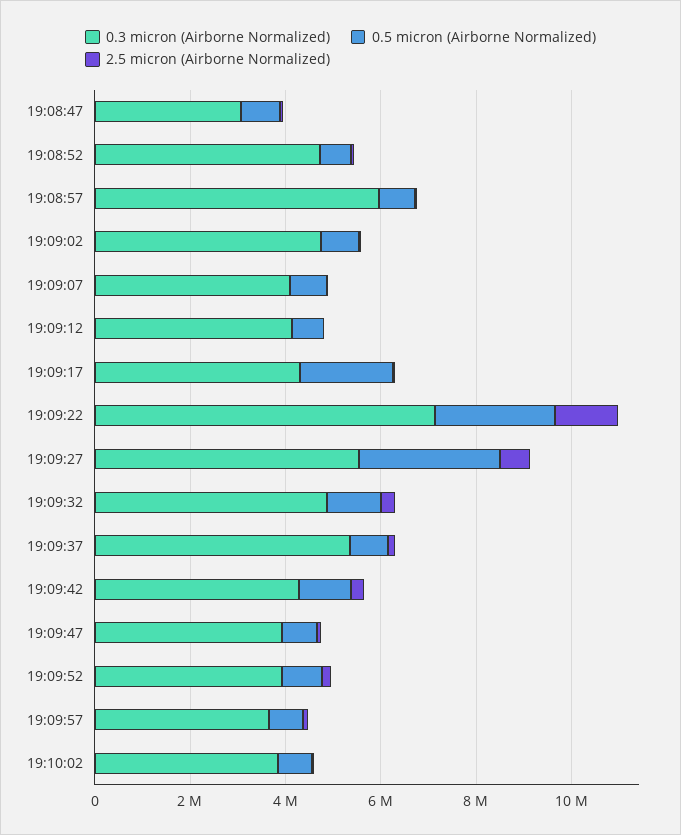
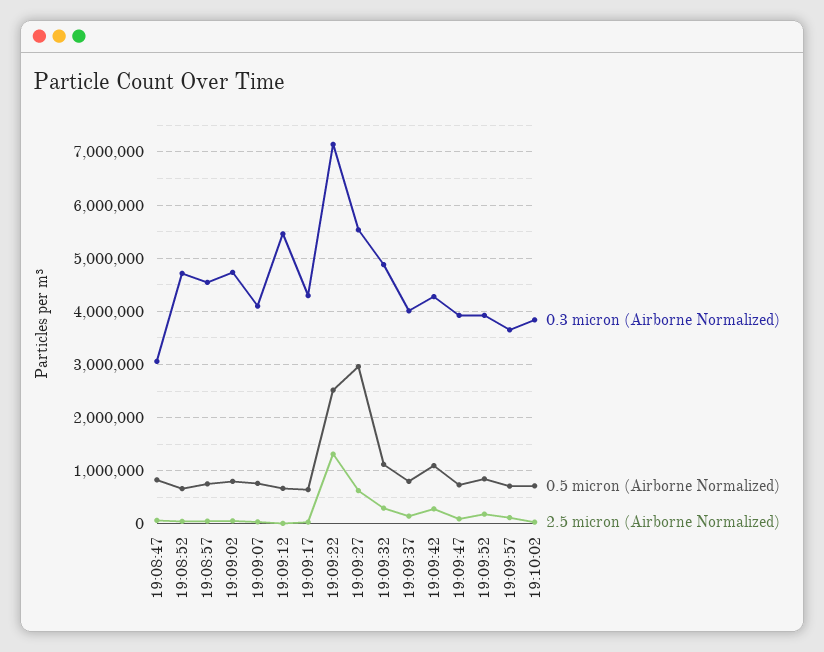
  {
    "0.3 micron (Airborne Normalized)": {
      "19:08:47": 3000000,
      "19:08:52": 4800000,
-     "19:08:57": 6000000,
+     "19:08:57": 4600000,
      "19:09:02": 4800000,
      "19:09:07": 4000000,
-     "19:09:12": 4000000,
+     "19:09:12": 5400000,
      "19:09:17": 4200000,
      "19:09:22": 7200000,
      "19:09:27": 5600000,
      "19:09:32": 4800000,
-     "19:09:37": 5500000,
+     "19:09:37": 4000000,
      "19:09:42": 4200000,
      "19:09:47": 4000000,
      "19:09:52": 4000000,
      "19:09:57": 3600000,
      "19:10:02": 3800000
    },
    "0.5 micron (Airborne Normalized)": {
      "19:08:47": 800000,
      "19:08:52": 600000,
      "19:08:57": 800000,
      "19:09:02": 800000,
      "19:09:07": 800000,
      "19:09:12": 600000,
-     "19:09:17": 2000000,
+     "19:09:17": 600000,
      "19:09:22": 2600000,
      "19:09:27": 3000000,
      "19:09:32": 1200000,
      "19:09:37": 800000,
      "19:09:42": 1000000,
      "19:09:47": 800000,
      "19:09:52": 800000,
      "19:09:57": 800000,
      "19:10:02": 800000
    },
    "2.5 micron (Airborne Normalized)": {
      "19:08:47": 0,
      "19:08:52": 0,
      "19:08:57": 0,
      "19:09:02": 0,
      "19:09:07": 0,
      "19:09:12": 0,
      "19:09:17": 0,
      "19:09:22": 1400000,
      "19:09:27": 600000,
      "19:09:32": 200000,
      "19:09:37": 200000,
      "19:09:42": 200000,
      "19:09:47": 0,
      "19:09:52": 200000,
      "19:09:57": 200000,
      "19:10:02": 0
    }
  }

